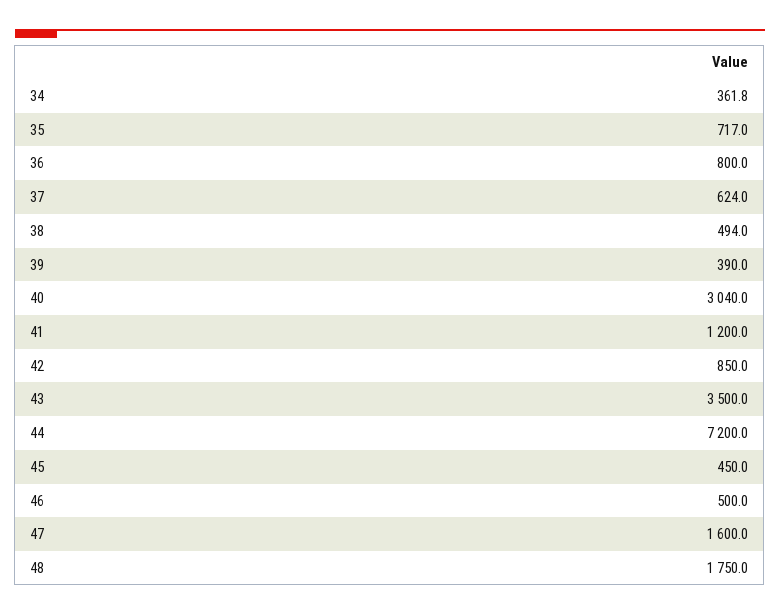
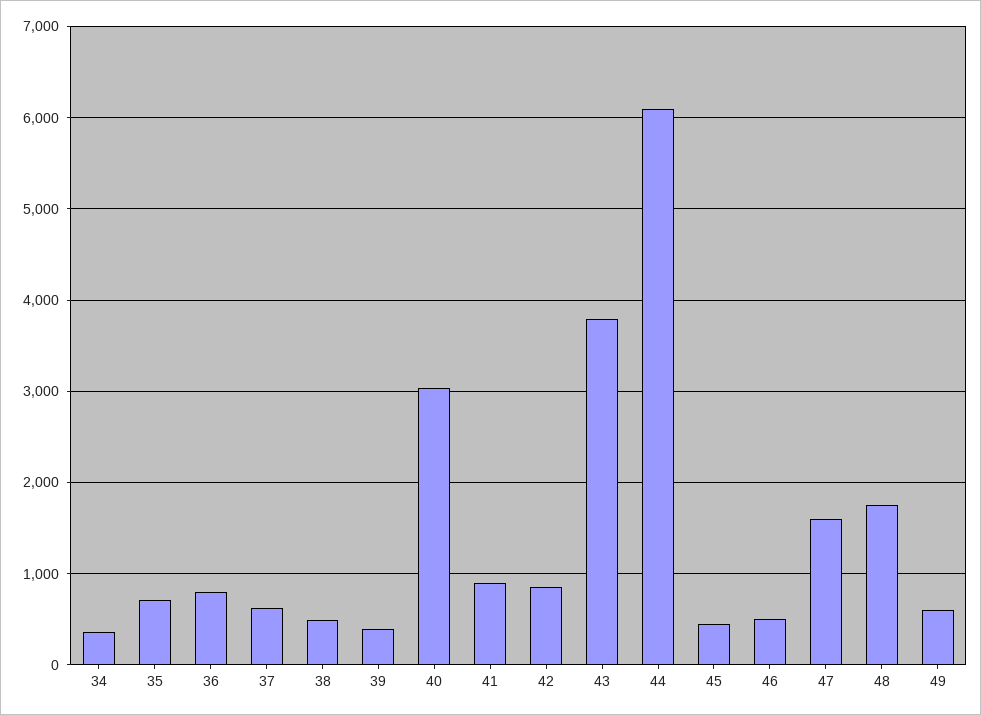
  {
    "34": 361.8,
    "35": 717,
    "36": 800,
    "37": 624,
    "38": 494,
    "39": 390,
    "40": 3040,
-   "41": 1200,
+   "41": 900,
    "42": 850,
-   "43": 3500,
+   "43": 3800,
-   "44": 7200,
+   "44": 6100,
    "45": 450,
    "46": 500,
    "47": 1600,
-   "48": 1750
+   "48": 1750,
+   "49": 600
  }

